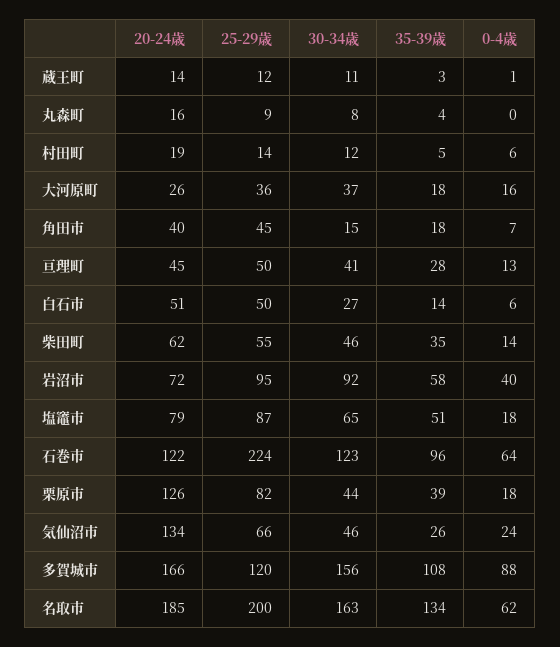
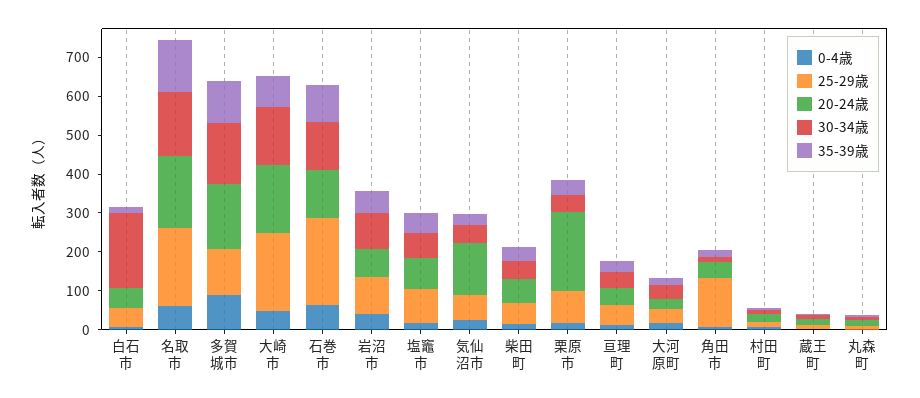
  {
    "20-24歳": {
      "蔵王町": 14,
      "丸森町": 16,
      "村田町": 19,
      "大河原町": 26,
      "角田市": 40,
      "亘理町": 45,
      "白石市": 51,
      "柴田町": 62,
      "岩沼市": 72,
      "塩竈市": 79,
      "石巻市": 122,
-     "栗原市": 126,
+     "栗原市": 200,
      "気仙沼市": 134,
      "多賀城市": 166,
-     "名取市": 185
+     "名取市": 185,
+     "大崎市": 175
    },
    "25-29歳": {
      "蔵王町": 12,
      "丸森町": 9,
      "村田町": 14,
      "大河原町": 36,
-     "角田市": 45,
+     "角田市": 125,
      "亘理町": 50,
      "白石市": 50,
      "柴田町": 55,
      "岩沼市": 95,
      "塩竈市": 87,
      "石巻市": 224,
      "栗原市": 82,
      "気仙沼市": 66,
      "多賀城市": 120,
-     "名取市": 200
+     "名取市": 200,
+     "大崎市": 200
    },
    "30-34歳": {
      "蔵王町": 11,
      "丸森町": 8,
      "村田町": 12,
      "大河原町": 37,
      "角田市": 15,
      "亘理町": 41,
-     "白石市": 27,
+     "白石市": 200,
      "柴田町": 46,
      "岩沼市": 92,
      "塩竈市": 65,
      "石巻市": 123,
      "栗原市": 44,
      "気仙沼市": 46,
      "多賀城市": 156,
-     "名取市": 163
+     "名取市": 163,
+     "大崎市": 150
    },
    "35-39歳": {
      "蔵王町": 3,
      "丸森町": 4,
      "村田町": 5,
      "大河原町": 18,
      "角田市": 18,
      "亘理町": 28,
      "白石市": 14,
      "柴田町": 35,
      "岩沼市": 58,
      "塩竈市": 51,
      "石巻市": 96,
      "栗原市": 39,
      "気仙沼市": 26,
      "多賀城市": 108,
-     "名取市": 134
+     "名取市": 134,
+     "大崎市": 75
    },
    "0-4歳": {
      "蔵王町": 1,
      "丸森町": 0,
      "村田町": 6,
      "大河原町": 16,
      "角田市": 7,
      "亘理町": 13,
      "白石市": 6,
      "柴田町": 14,
      "岩沼市": 40,
      "塩竈市": 18,
      "石巻市": 64,
      "栗原市": 18,
      "気仙沼市": 24,
      "多賀城市": 88,
-     "名取市": 62
+     "名取市": 62,
+     "大崎市": 50
    }
  }

